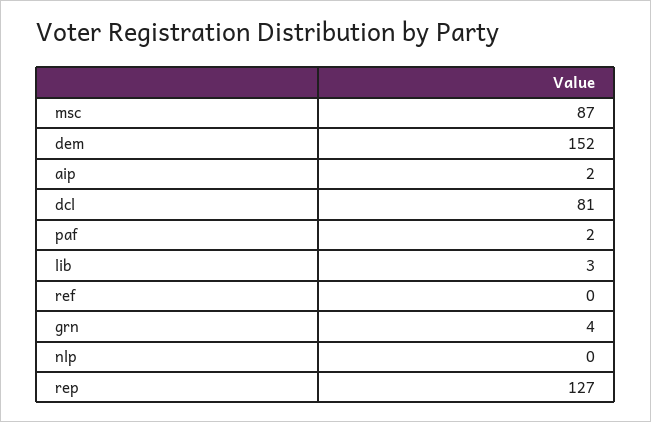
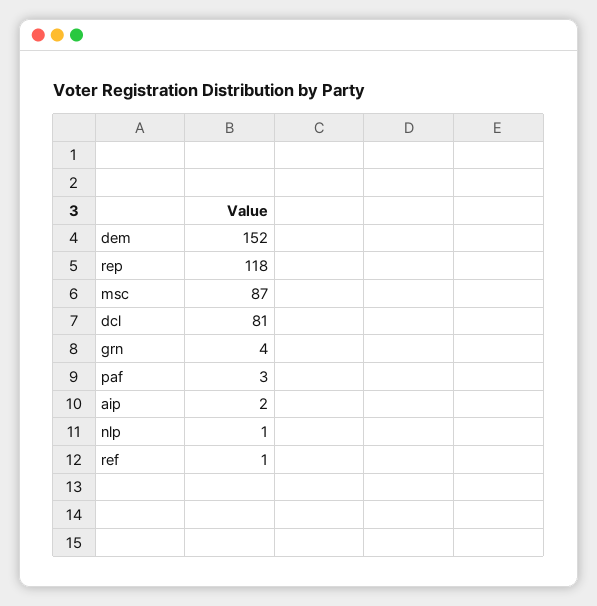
  {
    "msc": 87,
    "dem": 152,
    "aip": 2,
    "dcl": 81,
-   "paf": 2,
+   "paf": 3,
-   "lib": 3,
-   "ref": 0,
+   "ref": 1,
    "grn": 4,
-   "nlp": 0,
+   "nlp": 1,
-   "rep": 127
+   "rep": 118
  }

